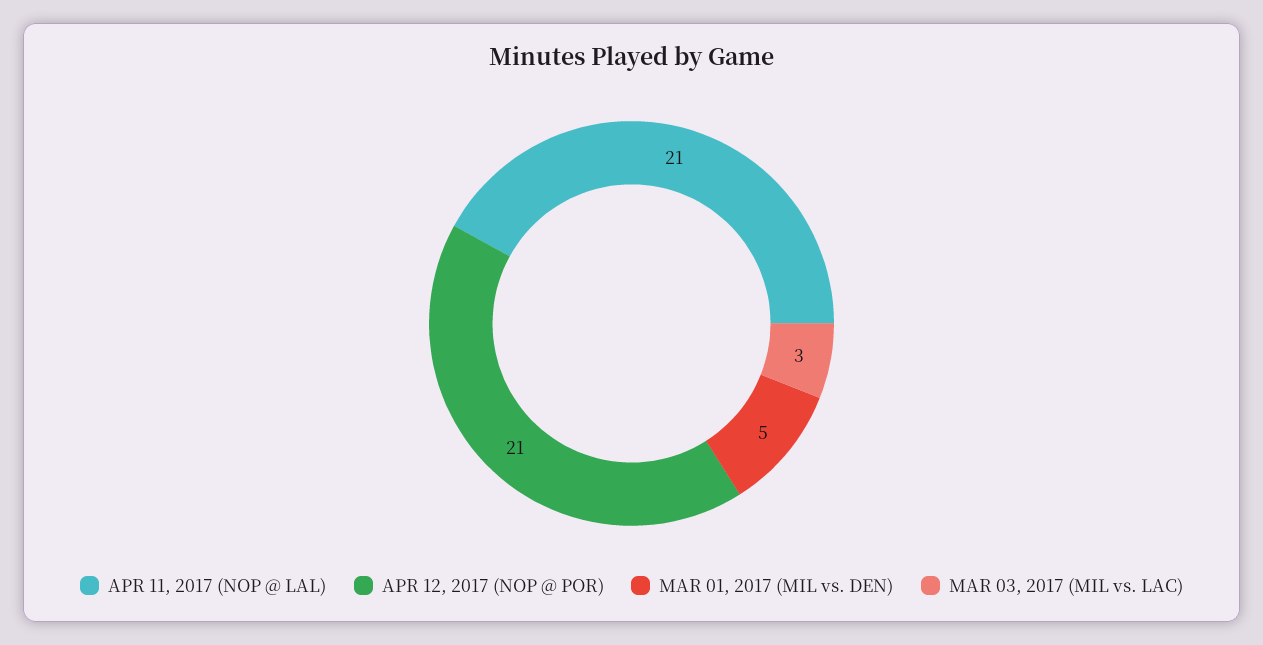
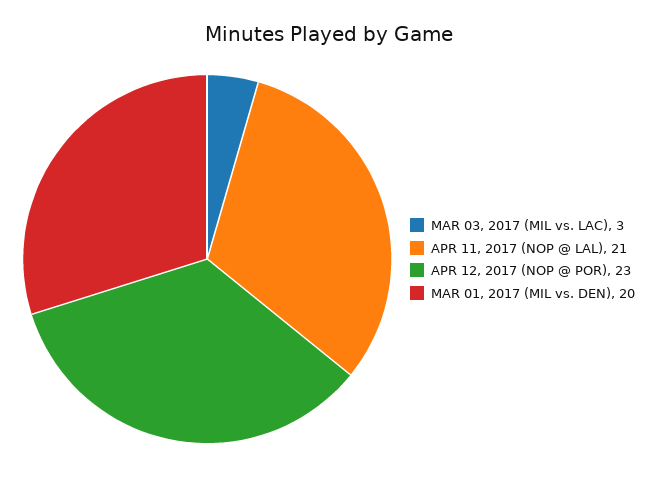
  {
    "APR 11, 2017 (NOP @ LAL)": 21,
-   "APR 12, 2017 (NOP @ POR)": 21,
+   "APR 12, 2017 (NOP @ POR)": 23,
-   "MAR 01, 2017 (MIL vs. DEN)": 5,
+   "MAR 01, 2017 (MIL vs. DEN)": 20,
    "MAR 03, 2017 (MIL vs. LAC)": 3
  }

